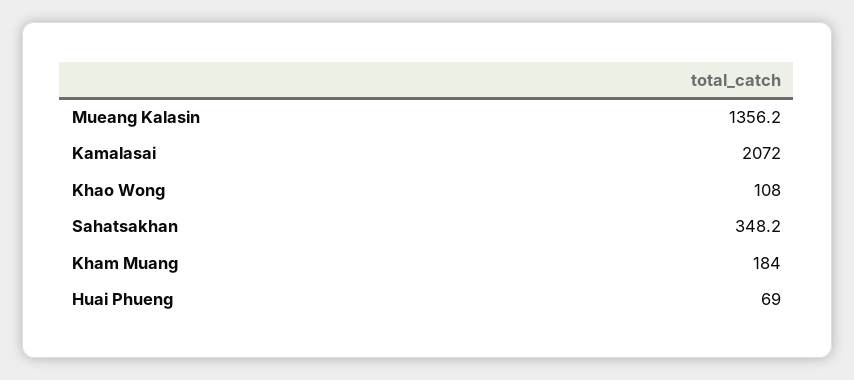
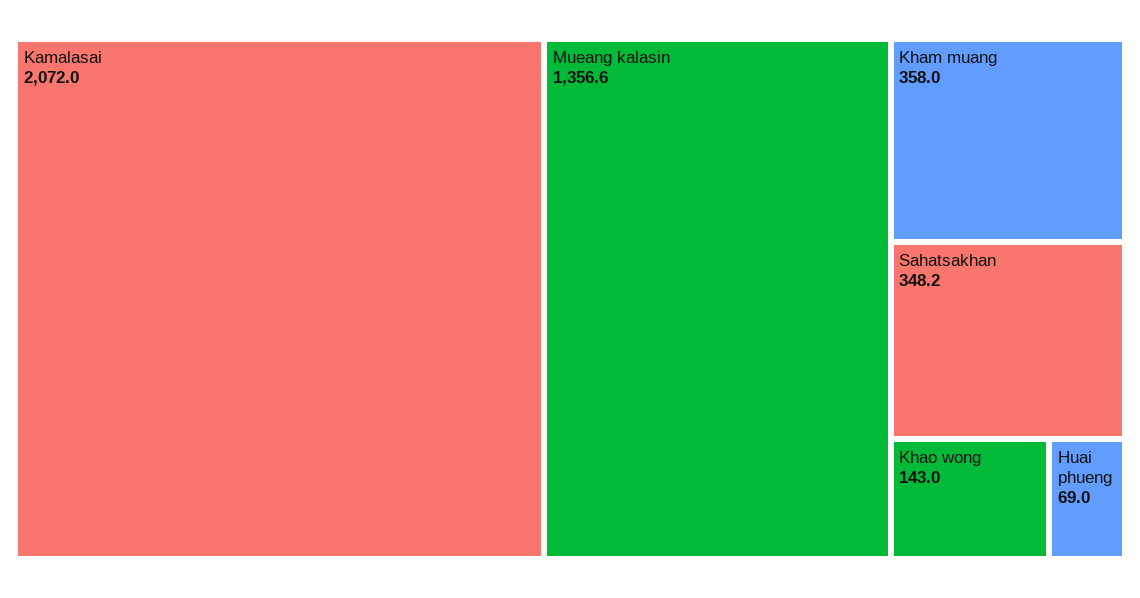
  {
-   "Mueang Kalasin": 1356.2,
+   "Mueang Kalasin": 1356.6,
    "Kamalasai": 2072,
-   "Khao Wong": 108,
+   "Khao Wong": 143,
    "Sahatsakhan": 348.2,
-   "Kham Muang": 184,
+   "Kham Muang": 358,
    "Huai Phueng": 69
  }

